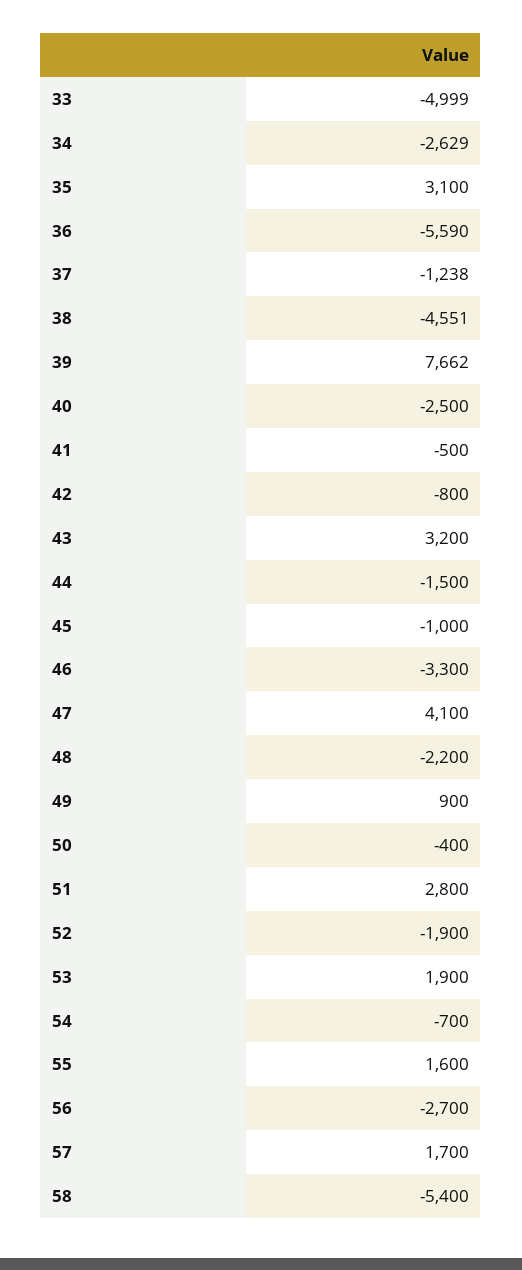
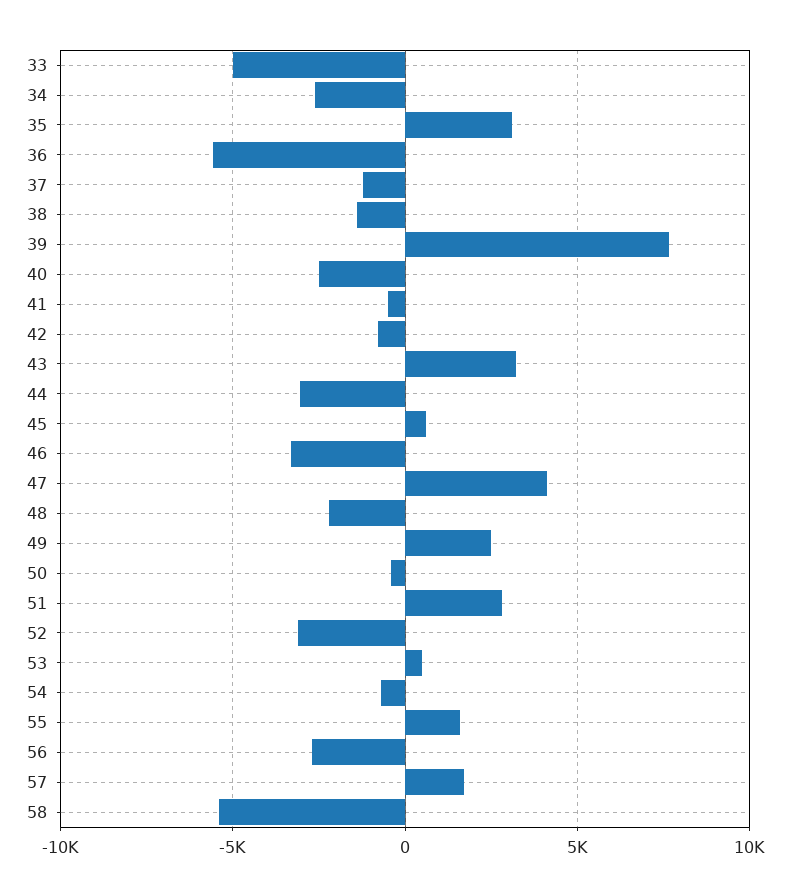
  {
    "33": -4999,
    "34": -2629,
    "35": 3100,
    "36": -5590,
    "37": -1238,
-   "38": -4551,
+   "38": -1500,
    "39": 7662,
    "40": -2500,
    "41": -500,
    "42": -800,
    "43": 3200,
-   "44": -1500,
+   "44": -3000,
-   "45": -1000,
+   "45": 500,
    "46": -3300,
    "47": 4100,
    "48": -2200,
-   "49": 900,
+   "49": 2500,
    "50": -400,
    "51": 2800,
-   "52": -1900,
+   "52": -3000,
-   "53": 1900,
+   "53": 500,
    "54": -700,
    "55": 1600,
    "56": -2700,
    "57": 1700,
    "58": -5400
  }

